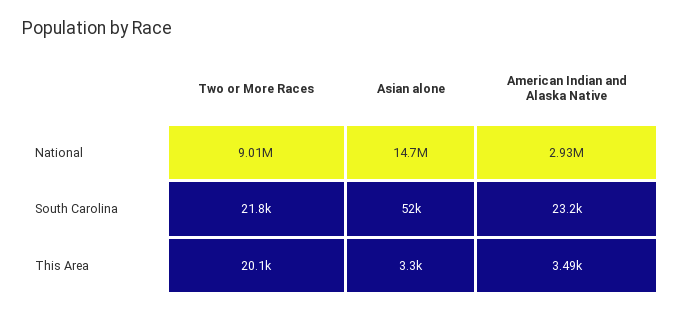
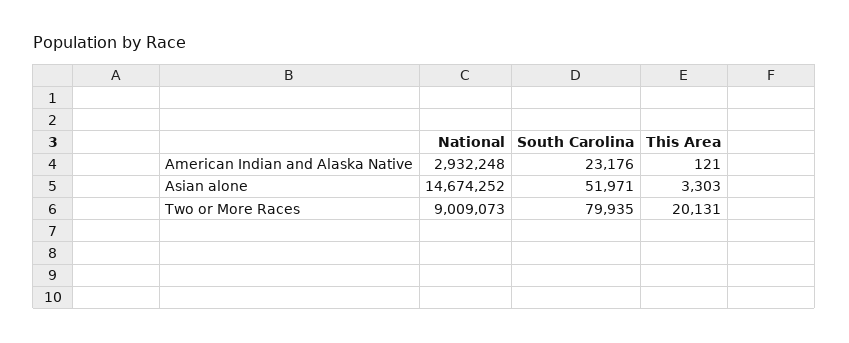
  {
    "Two or More Races": {
      "National": 9009073,
-     "South Carolina": 21800,
+     "South Carolina": 79935,
      "This Area": 20131
    },
    "Asian alone": {
      "National": 14674252,
      "South Carolina": 51971,
      "This Area": 3303
    },
    "American Indian and Alaska Native": {
      "National": 2932248,
      "South Carolina": 23176,
-     "This Area": 3490
+     "This Area": 121
    }
  }

